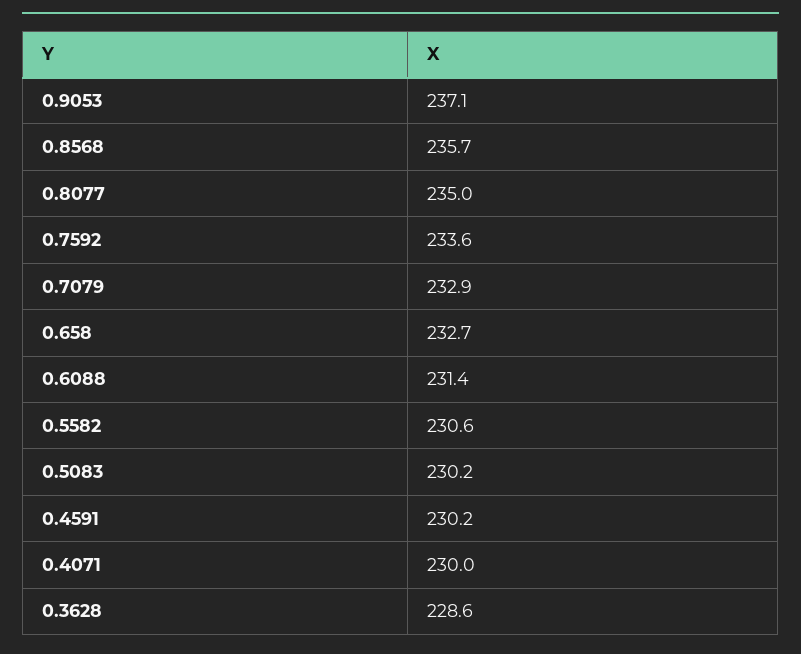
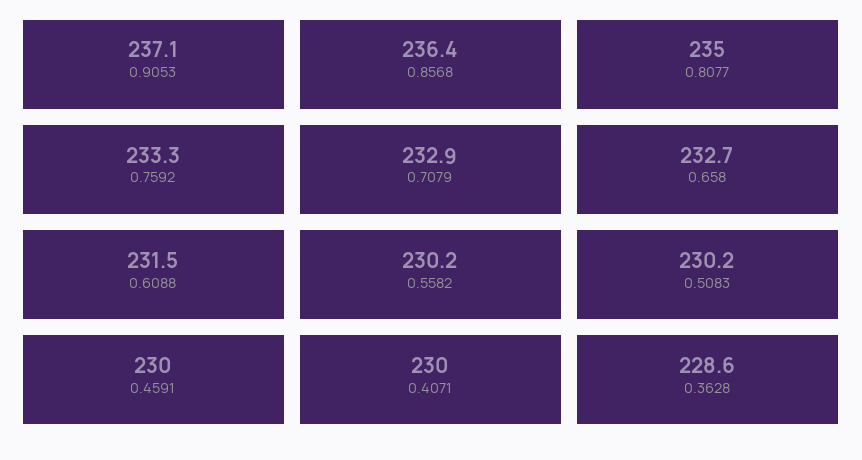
  {
    "0.9053": 237.1,
-   "0.8568": 235.7,
+   "0.8568": 236.4,
    "0.8077": 235,
-   "0.7592": 233.6,
+   "0.7592": 233.3,
    "0.7079": 232.9,
    "0.658": 232.7,
-   "0.6088": 231.4,
+   "0.6088": 231.5,
-   "0.5582": 230.6,
+   "0.5582": 230.2,
    "0.5083": 230.2,
-   "0.4591": 230.2,
+   "0.4591": 230,
    "0.4071": 230,
    "0.3628": 228.6
  }

